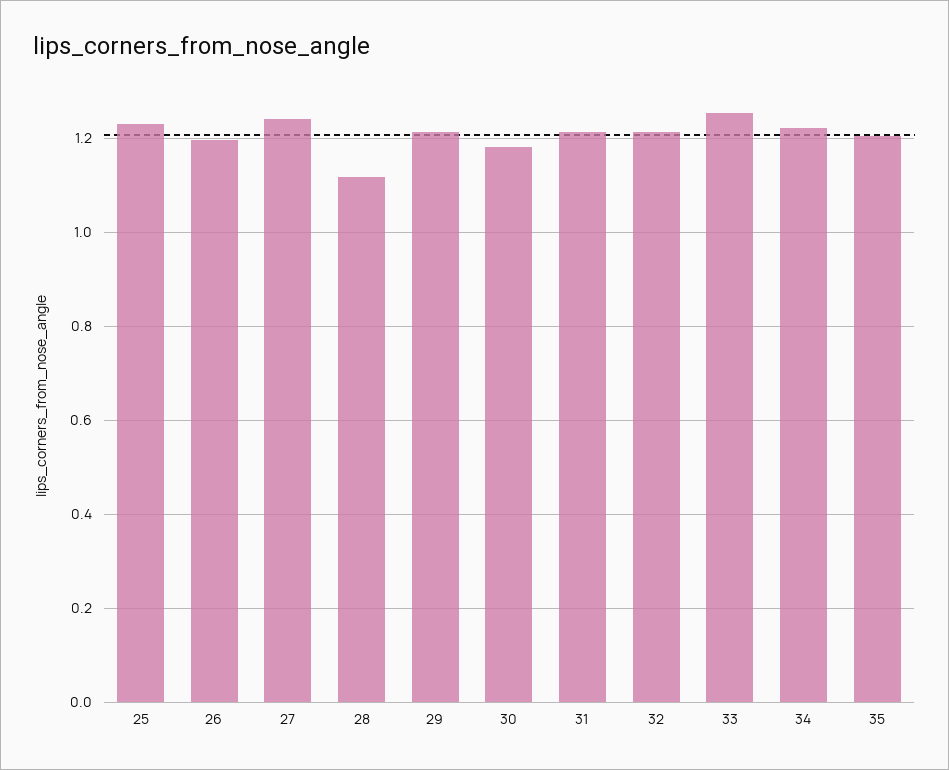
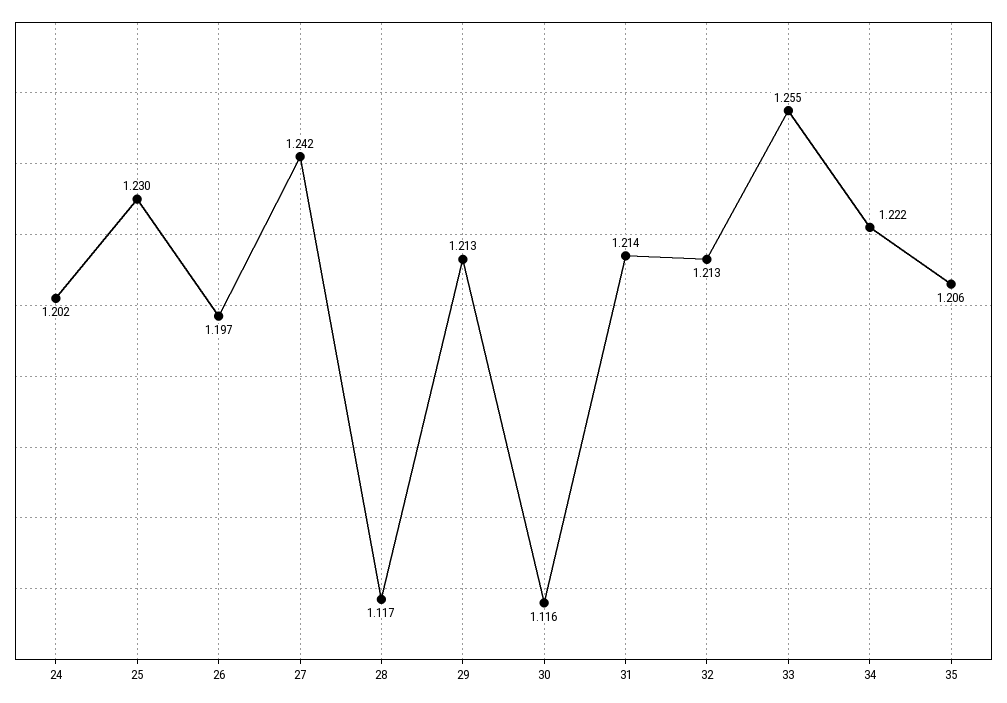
  {
    "25": 1.23,
    "26": 1.197,
    "27": 1.242,
    "28": 1.117,
    "29": 1.213,
-   "30": 1.18,
+   "30": 1.116,
    "31": 1.214,
    "32": 1.213,
    "33": 1.255,
    "34": 1.222,
-   "35": 1.206
+   "35": 1.206,
+   "24": 1.202
  }

